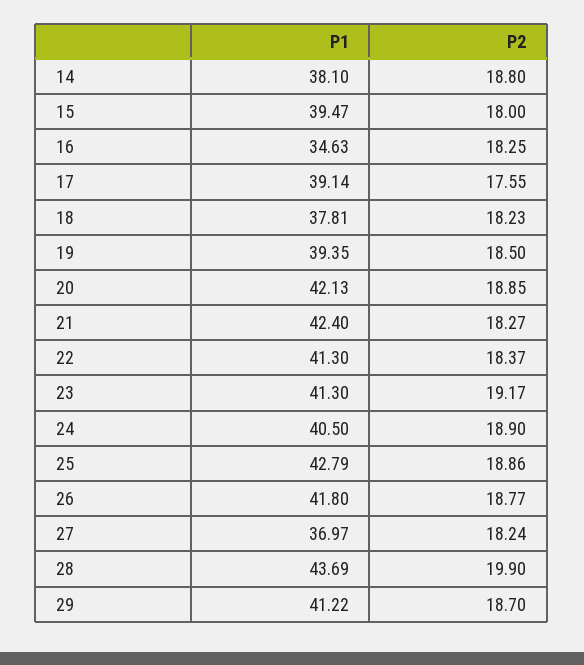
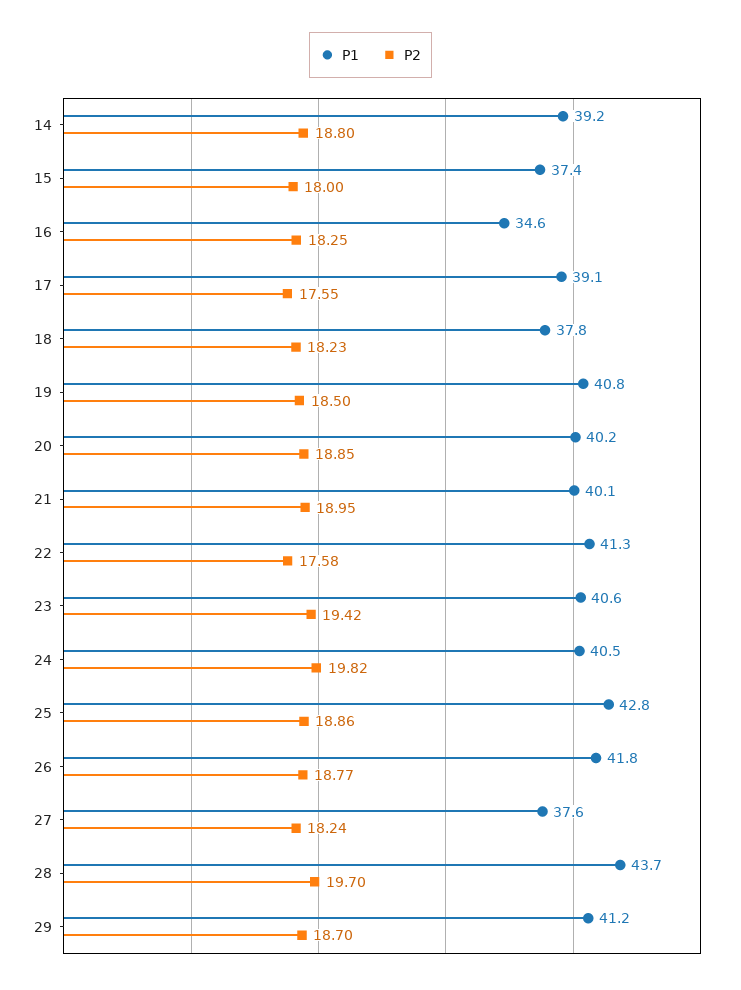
  {
    "P1": {
-     "14": 38.1,
+     "14": 39.2,
-     "15": 39.47,
+     "15": 37.4,
      "16": 34.63,
      "17": 39.14,
      "18": 37.81,
-     "19": 39.35,
+     "19": 40.8,
-     "20": 42.13,
+     "20": 40.2,
-     "21": 42.4,
+     "21": 40.1,
      "22": 41.3,
-     "23": 41.3,
+     "23": 40.6,
      "24": 40.5,
      "25": 42.79,
      "26": 41.8,
-     "27": 36.97,
+     "27": 37.6,
      "28": 43.69,
      "29": 41.22
    },
    "P2": {
      "14": 18.8,
      "15": 18,
      "16": 18.25,
      "17": 17.55,
      "18": 18.23,
      "19": 18.5,
      "20": 18.85,
-     "21": 18.27,
+     "21": 18.95,
-     "22": 18.37,
+     "22": 17.58,
-     "23": 19.17,
+     "23": 19.42,
-     "24": 18.9,
+     "24": 19.82,
      "25": 18.86,
      "26": 18.77,
      "27": 18.24,
-     "28": 19.9,
+     "28": 19.7,
      "29": 18.7
    }
  }

